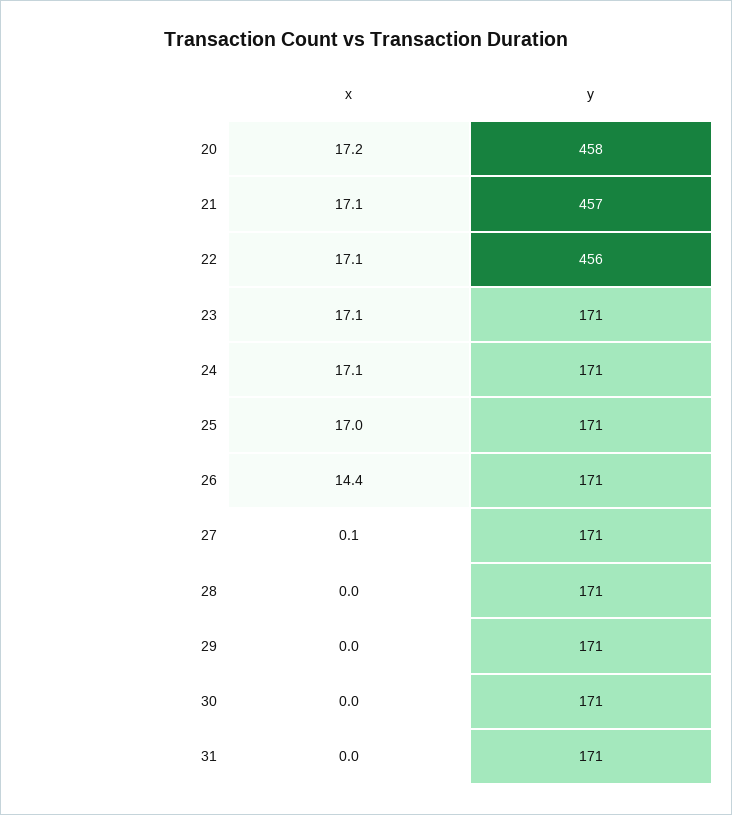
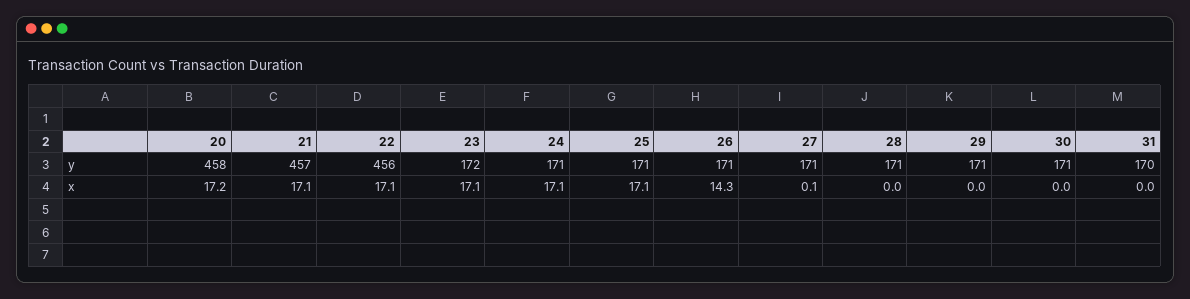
  {
    "x": {
      "20": 17.2,
      "21": 17.1,
      "22": 17.1,
      "23": 17.1,
      "24": 17.1,
-     "25": 17,
+     "25": 17.1,
-     "26": 14.4,
+     "26": 14.3,
      "27": 0.1,
      "28": 0,
      "29": 0,
      "30": 0,
      "31": 0
    },
    "y": {
      "20": 458,
      "21": 457,
      "22": 456,
-     "23": 171,
+     "23": 172,
      "24": 171,
      "25": 171,
      "26": 171,
      "27": 171,
      "28": 171,
      "29": 171,
      "30": 171,
-     "31": 171
+     "31": 170
    }
  }

